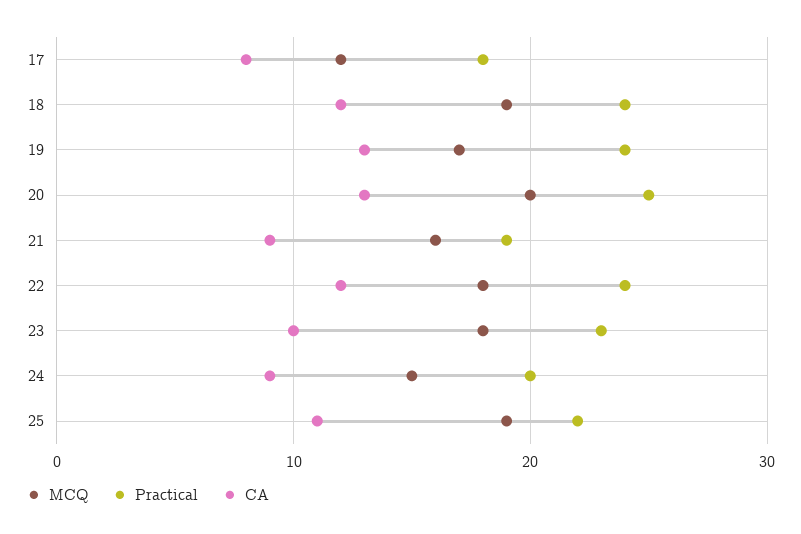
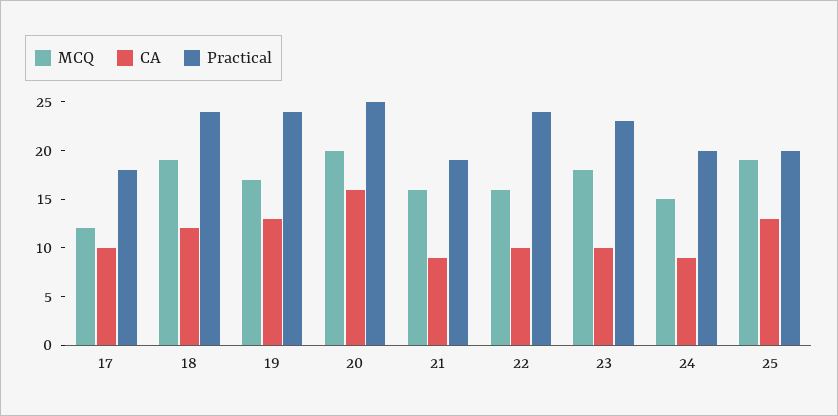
  {
    "MCQ": {
      "17": 12,
      "18": 19,
      "19": 17,
      "20": 20,
      "21": 16,
-     "22": 18,
+     "22": 16,
      "23": 18,
      "24": 15,
      "25": 19
    },
    "Practical": {
      "17": 18,
      "18": 24,
      "19": 24,
      "20": 25,
      "21": 19,
      "22": 24,
      "23": 23,
      "24": 20,
-     "25": 22
+     "25": 20
    },
    "CA": {
-     "17": 8,
+     "17": 10,
      "18": 12,
      "19": 13,
-     "20": 13,
+     "20": 16,
      "21": 9,
-     "22": 12,
+     "22": 10,
      "23": 10,
      "24": 9,
-     "25": 11
+     "25": 13
    }
  }

